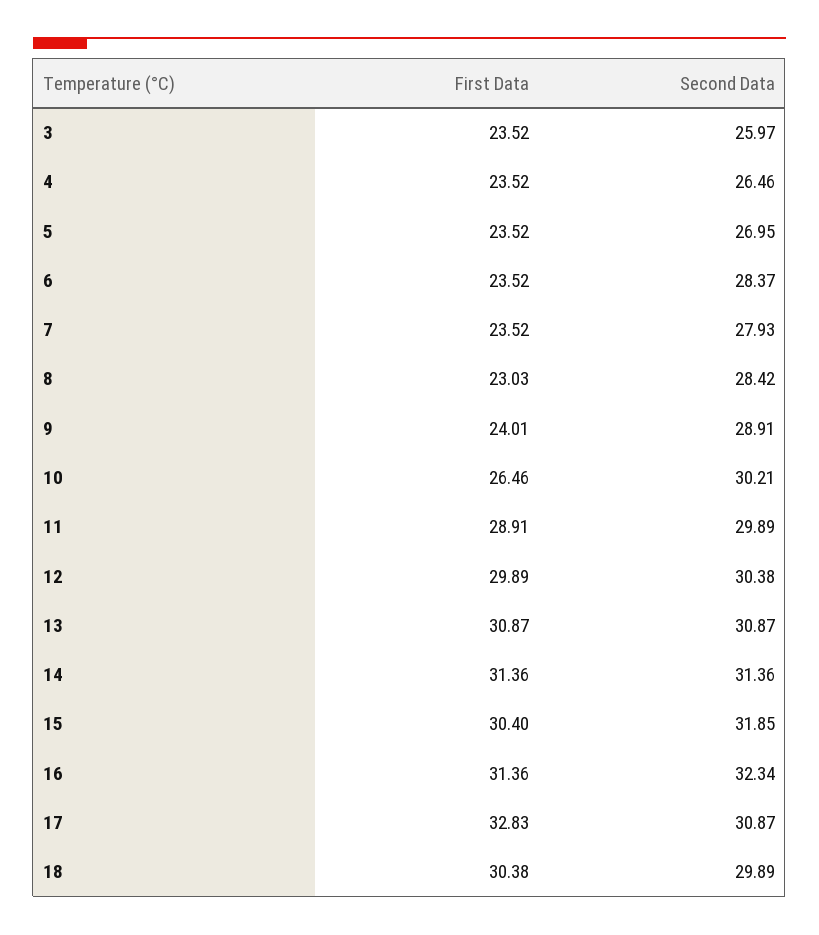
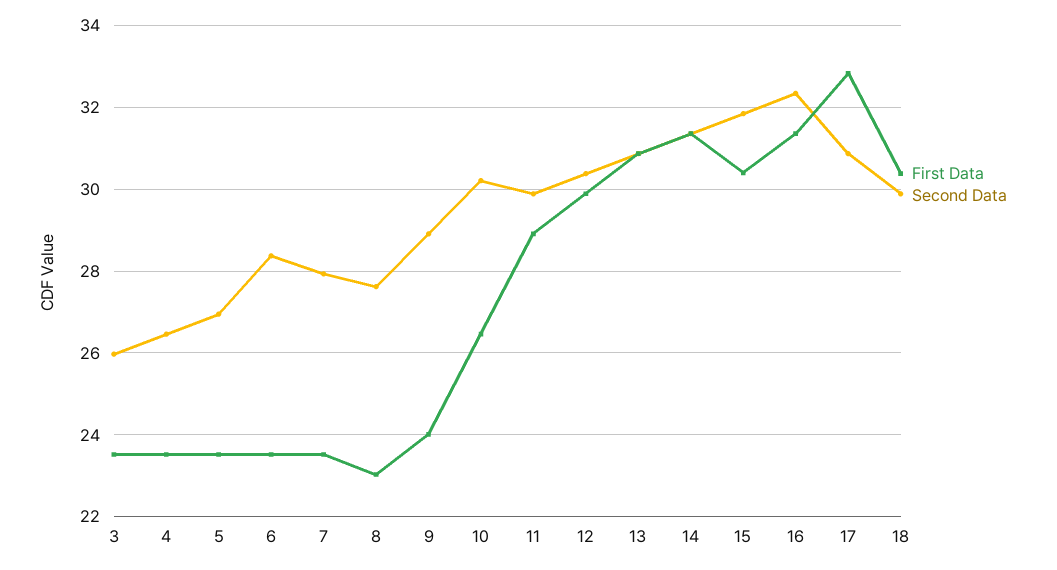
  {
    "First Data": {
      "3": 23.52,
      "4": 23.52,
      "5": 23.52,
      "6": 23.52,
      "7": 23.52,
      "8": 23.03,
      "9": 24.01,
      "10": 26.46,
      "11": 28.91,
      "12": 29.89,
      "13": 30.87,
      "14": 31.36,
      "15": 30.4,
      "16": 31.36,
      "17": 32.83,
      "18": 30.38
    },
    "Second Data": {
      "3": 25.97,
      "4": 26.46,
      "5": 26.95,
      "6": 28.37,
      "7": 27.93,
-     "8": 28.42,
+     "8": 27.6,
      "9": 28.91,
      "10": 30.21,
      "11": 29.89,
      "12": 30.38,
      "13": 30.87,
      "14": 31.36,
      "15": 31.85,
      "16": 32.34,
      "17": 30.87,
      "18": 29.89
    }
  }

